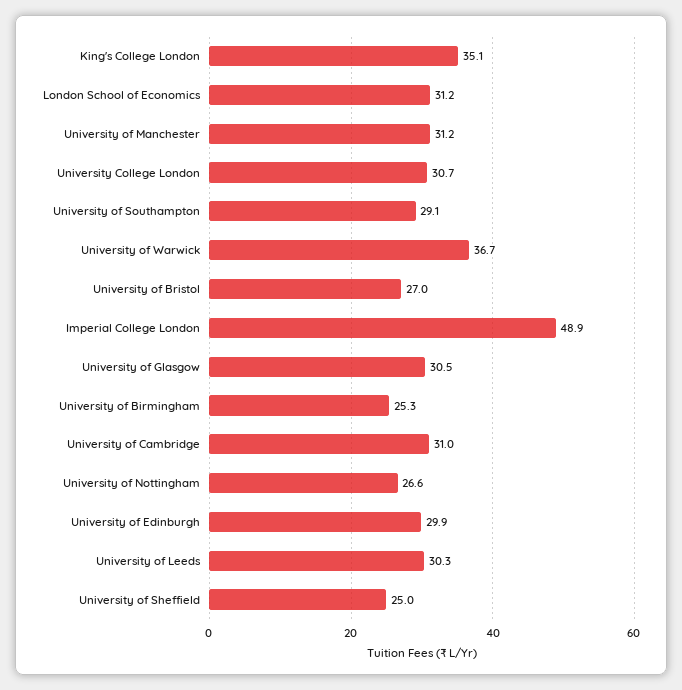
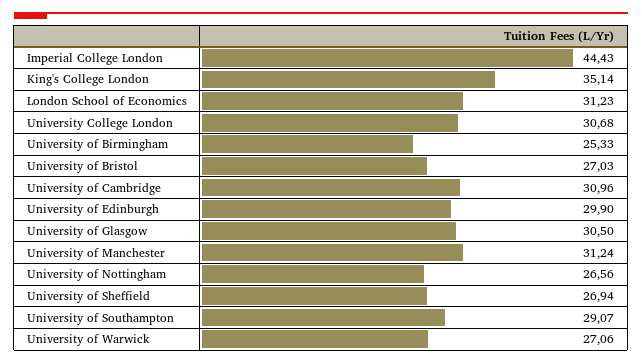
  {
    "King's College London": 35.14,
    "London School of Economics": 31.23,
    "University of Manchester": 31.24,
    "University College London": 30.68,
    "University of Southampton": 29.07,
-   "University of Warwick": 36.7,
+   "University of Warwick": 27.06,
    "University of Bristol": 27.03,
-   "Imperial College London": 48.9,
+   "Imperial College London": 44.43,
    "University of Glasgow": 30.5,
    "University of Birmingham": 25.33,
    "University of Cambridge": 30.96,
    "University of Nottingham": 26.56,
    "University of Edinburgh": 29.9,
-   "University of Leeds": 30.3,
-   "University of Sheffield": 25
+   "University of Sheffield": 26.94
  }

